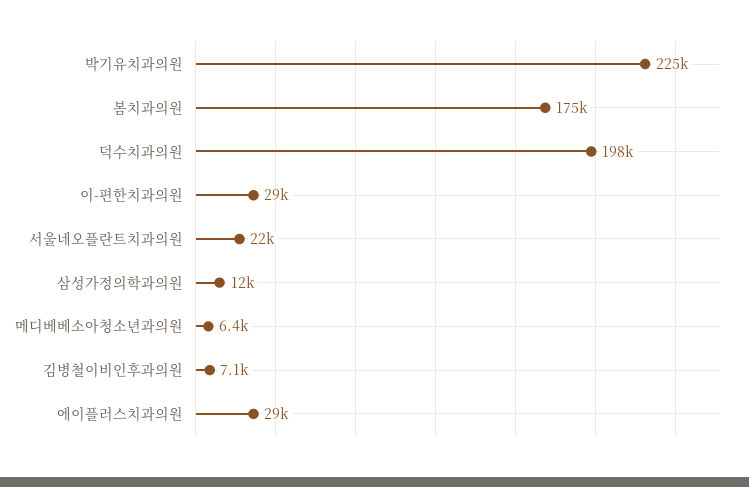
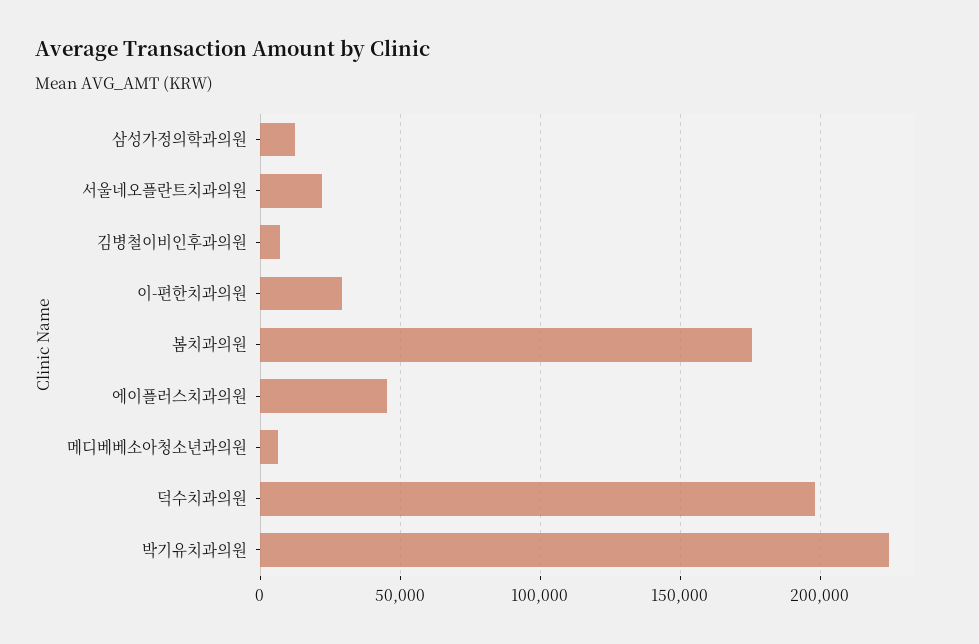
  {
    "박기유치과의원": 225000,
    "봄치과의원": 175000,
    "덕수치과의원": 198000,
    "이-편한치과의원": 29000,
    "서울네오플란트치과의원": 22000,
    "삼성가정의학과의원": 12000,
    "메디베베소아청소년과의원": 6400,
    "김병철이비인후과의원": 7100,
-   "에이플러스치과의원": 29000
+   "에이플러스치과의원": 45000
  }

